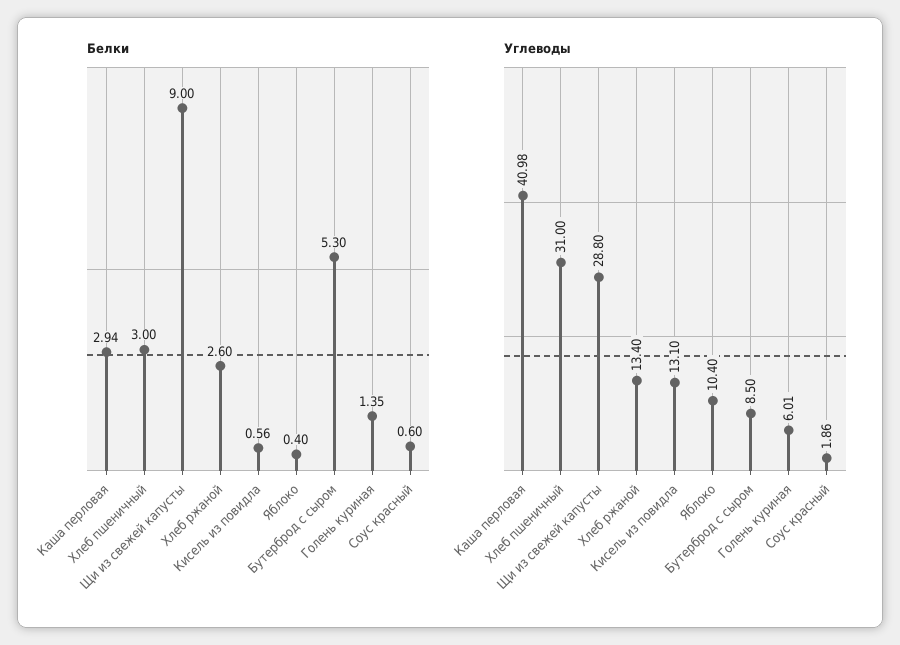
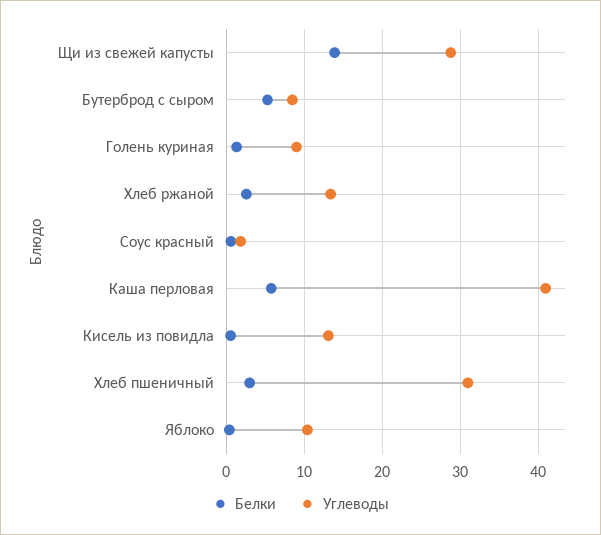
  {
    "Белки": {
-     "Каша перловая": 2.94,
+     "Каша перловая": 6,
      "Хлеб пшеничный": 3,
-     "Щи из свежей капусты": 9,
+     "Щи из свежей капусты": 14,
      "Хлеб ржаной": 2.6,
      "Кисель из повидла": 0.56,
      "Яблоко": 0.4,
      "Бутерброд с сыром": 5.3,
      "Голень куриная": 1.35,
      "Соус красный": 0.6
    },
    "Углеводы": {
      "Каша перловая": 40.98,
      "Хлеб пшеничный": 31,
      "Щи из свежей капусты": 28.8,
      "Хлеб ржаной": 13.4,
      "Кисель из повидла": 13.1,
      "Яблоко": 10.4,
      "Бутерброд с сыром": 8.5,
-     "Голень куриная": 6.01,
+     "Голень куриная": 9,
      "Соус красный": 1.86
    }
  }

